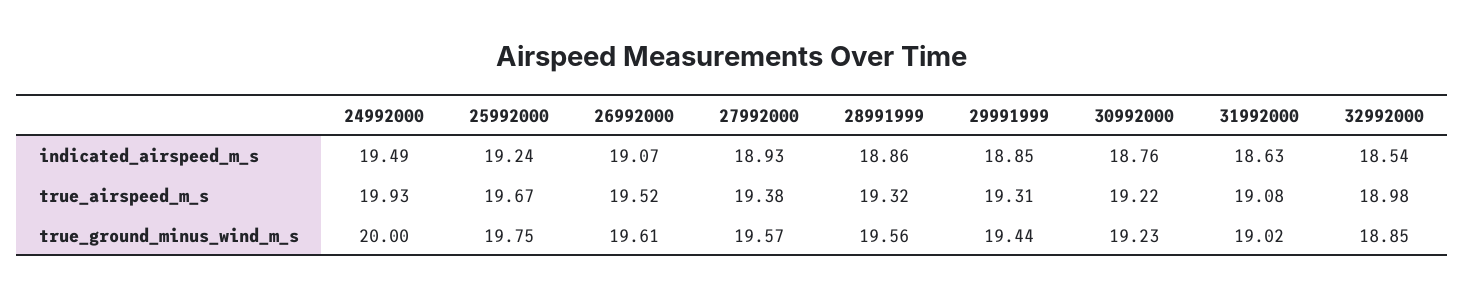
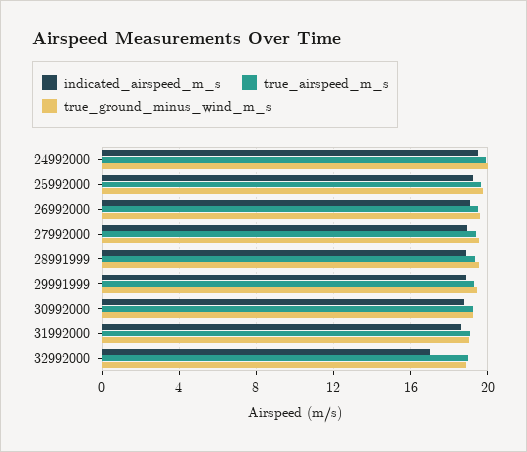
  {
    "indicated_airspeed_m_s": {
      "24992000": 19.49,
      "25992000": 19.24,
      "26992000": 19.07,
      "27992000": 18.93,
      "28991999": 18.86,
      "29991999": 18.85,
      "30992000": 18.76,
      "31992000": 18.63,
-     "32992000": 18.54
+     "32992000": 17
    },
    "true_airspeed_m_s": {
      "24992000": 19.93,
      "25992000": 19.67,
      "26992000": 19.52,
      "27992000": 19.38,
      "28991999": 19.32,
      "29991999": 19.31,
      "30992000": 19.22,
      "31992000": 19.08,
      "32992000": 18.98
    },
    "true_ground_minus_wind_m_s": {
      "24992000": 20,
      "25992000": 19.75,
      "26992000": 19.61,
      "27992000": 19.57,
      "28991999": 19.56,
      "29991999": 19.44,
      "30992000": 19.23,
      "31992000": 19.02,
      "32992000": 18.85
    }
  }

